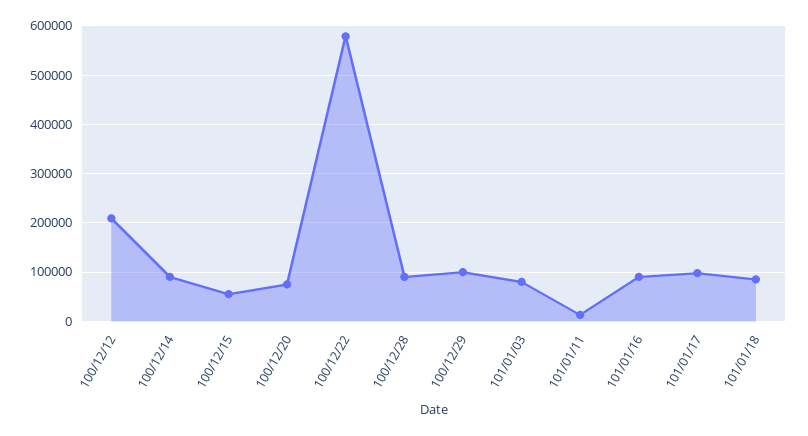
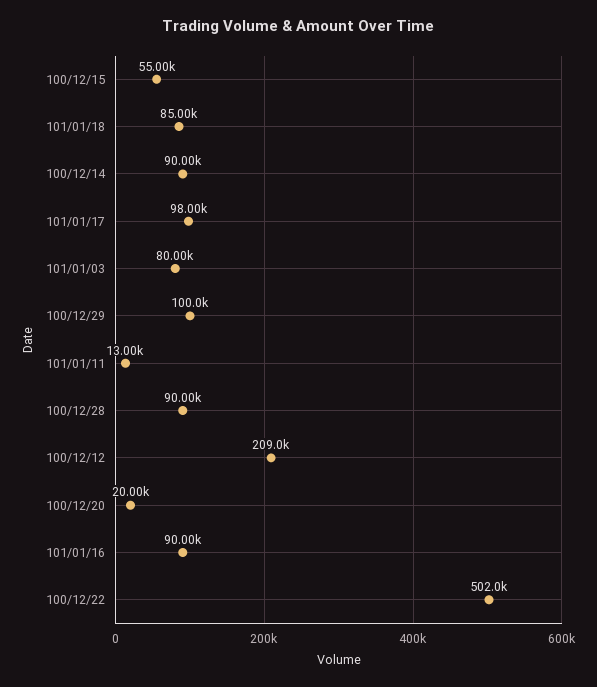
  {
    "100/12/12": 209000,
    "100/12/14": 90000,
    "100/12/15": 55000,
-   "100/12/20": 80000,
+   "100/12/20": 20000,
-   "100/12/22": 580000,
+   "100/12/22": 502000,
    "100/12/28": 90000,
    "100/12/29": 100000,
    "101/01/03": 80000,
    "101/01/11": 13000,
    "101/01/16": 90000,
    "101/01/17": 98000,
    "101/01/18": 85000
  }

